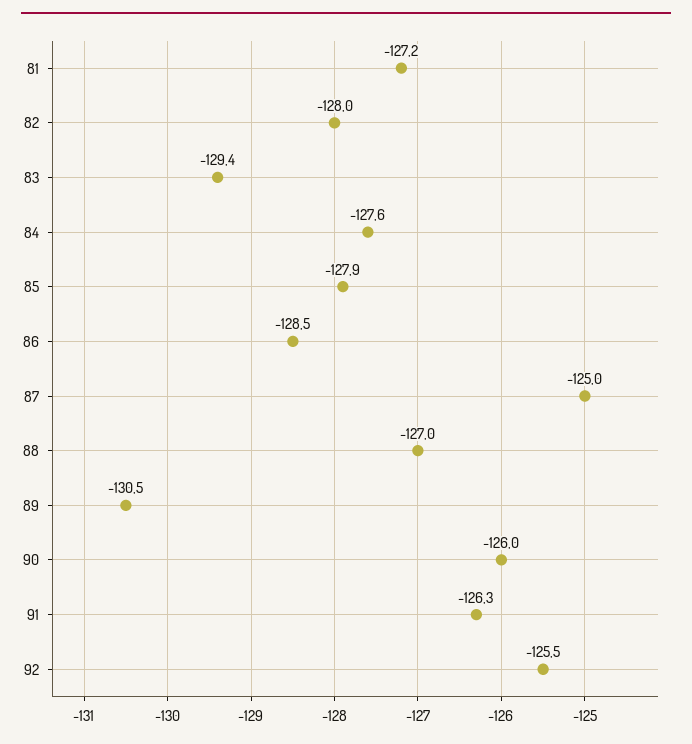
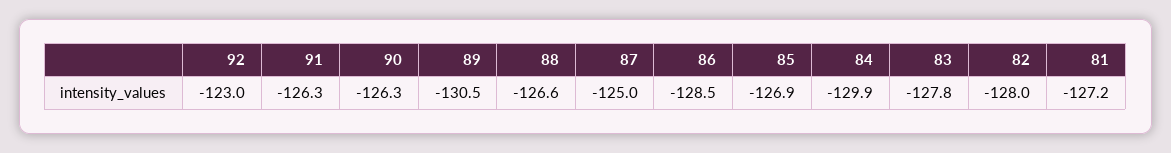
  {
    "81": -127.2,
    "82": -128,
-   "83": -129.4,
+   "83": -127.8,
-   "84": -127.6,
+   "84": -129.9,
-   "85": -127.9,
+   "85": -126.9,
    "86": -128.5,
    "87": -125,
-   "88": -127,
+   "88": -126.6,
    "89": -130.5,
-   "90": -126,
+   "90": -126.3,
    "91": -126.3,
-   "92": -125.5
+   "92": -123
  }

